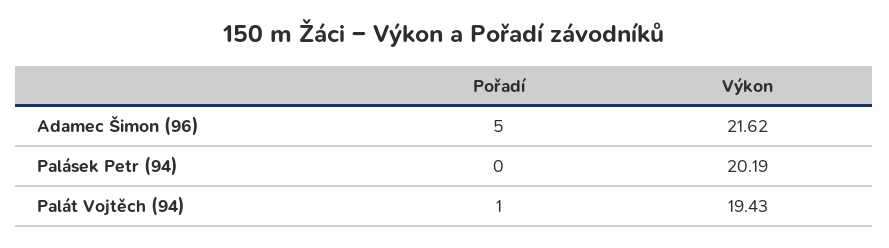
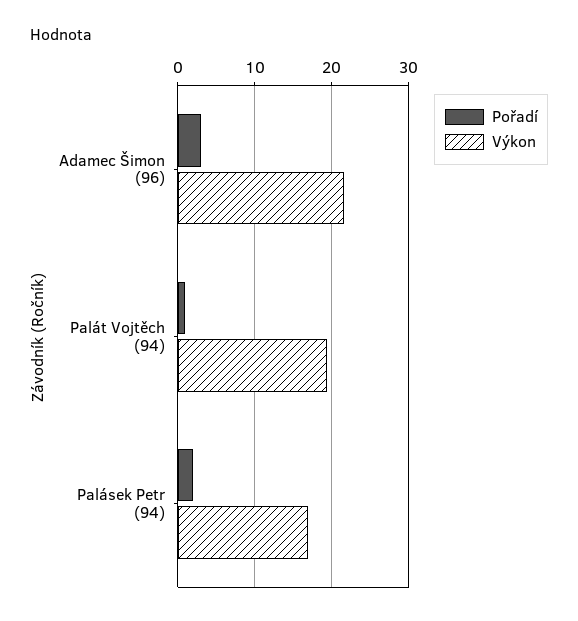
  {
    "Pořadí": {
-     "Adamec Šimon (96)": 5,
+     "Adamec Šimon (96)": 3,
-     "Palásek Petr (94)": 0,
+     "Palásek Petr (94)": 2,
      "Palát Vojtěch (94)": 1
    },
    "Výkon": {
      "Adamec Šimon (96)": 21.62,
-     "Palásek Petr (94)": 20.19,
+     "Palásek Petr (94)": 17,
      "Palát Vojtěch (94)": 19.43
    }
  }

